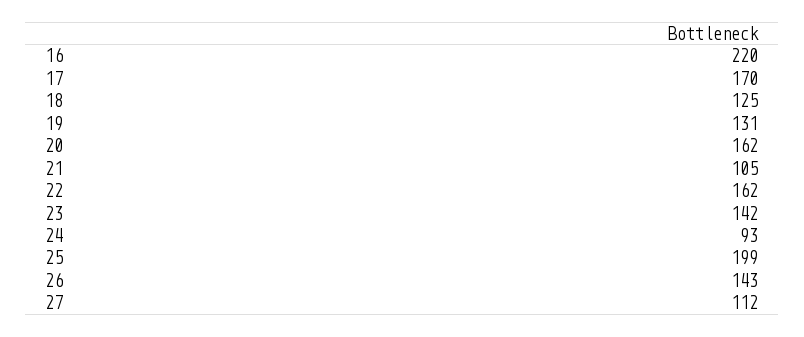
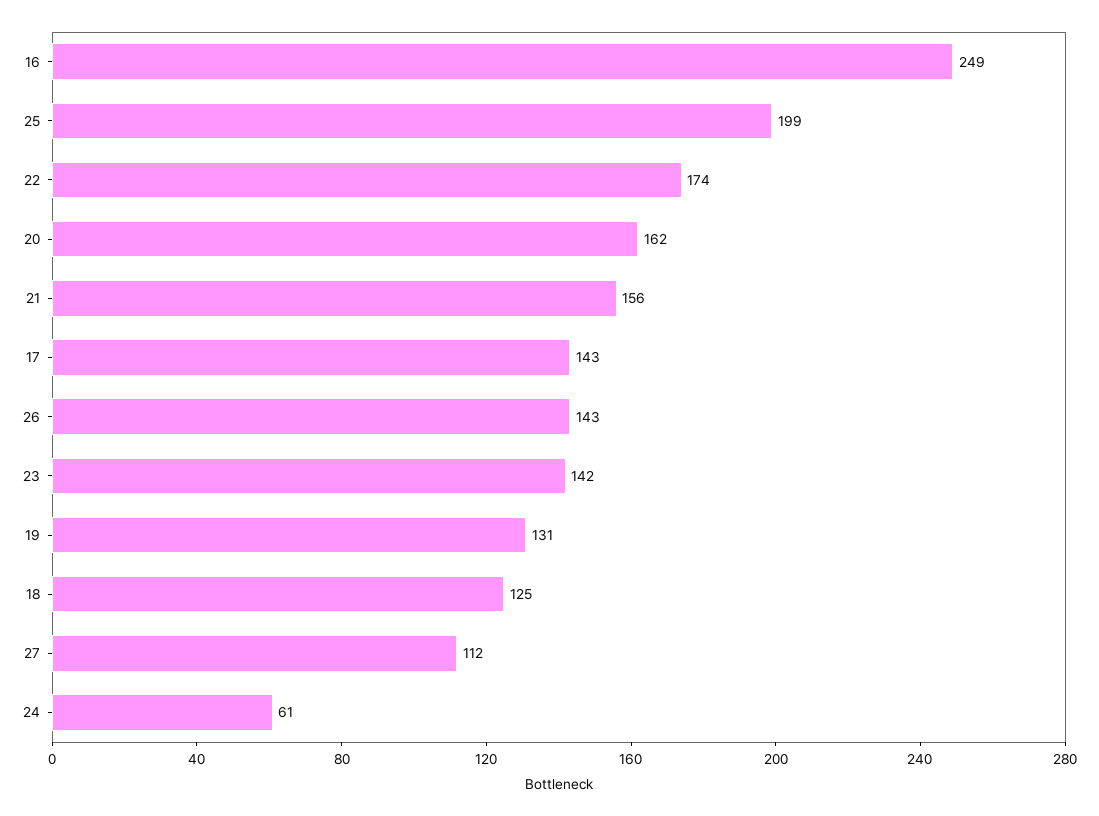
  {
-   "16": 220,
+   "16": 249,
-   "17": 170,
+   "17": 143,
    "18": 125,
    "19": 131,
    "20": 162,
-   "21": 105,
+   "21": 156,
-   "22": 162,
+   "22": 174,
    "23": 142,
-   "24": 93,
+   "24": 61,
    "25": 199,
    "26": 143,
    "27": 112
  }

